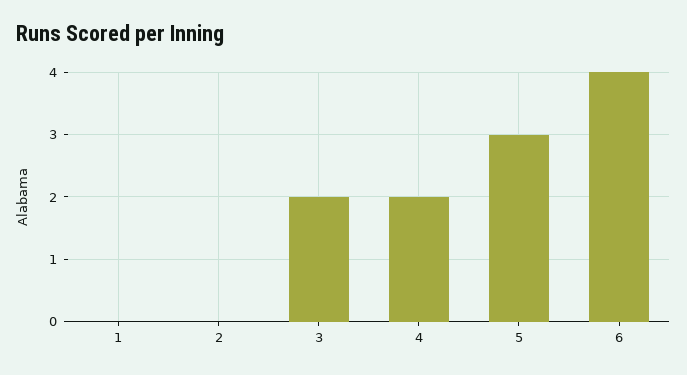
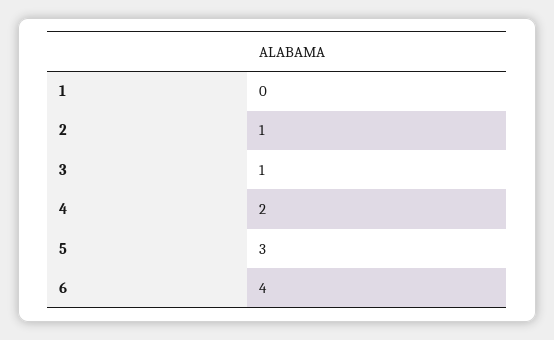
  {
    "1": 0,
-   "2": 0,
+   "2": 1,
-   "3": 2,
+   "3": 1,
    "4": 2,
    "5": 3,
    "6": 4
  }

